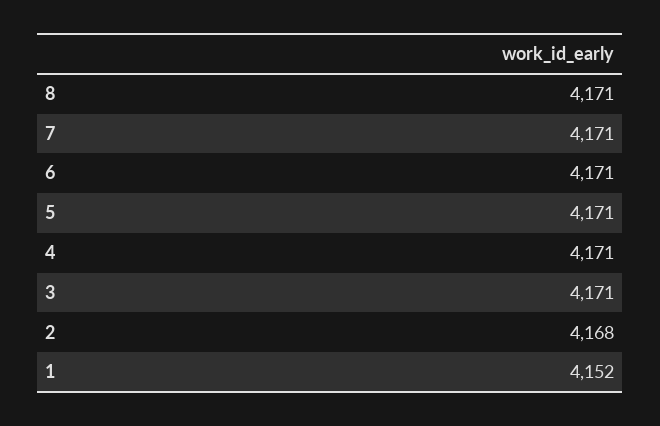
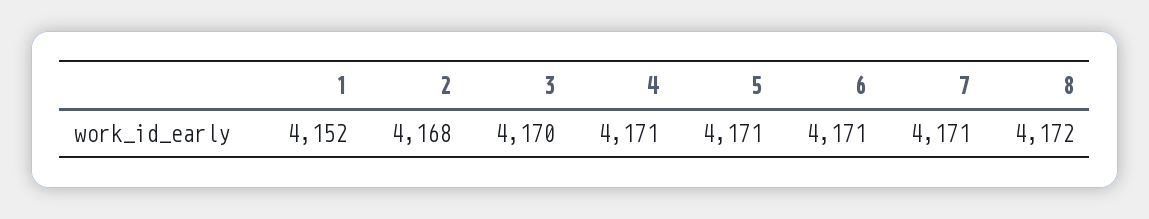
  {
-   "8": 4171,
+   "8": 4172,
    "7": 4171,
    "6": 4171,
    "5": 4171,
    "4": 4171,
-   "3": 4171,
+   "3": 4170,
    "2": 4168,
    "1": 4152
  }

